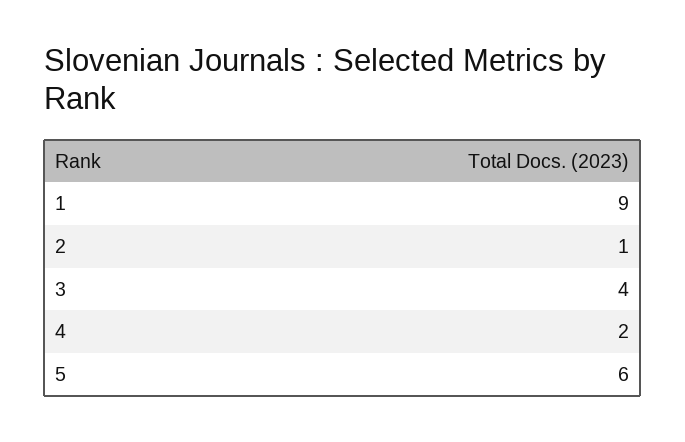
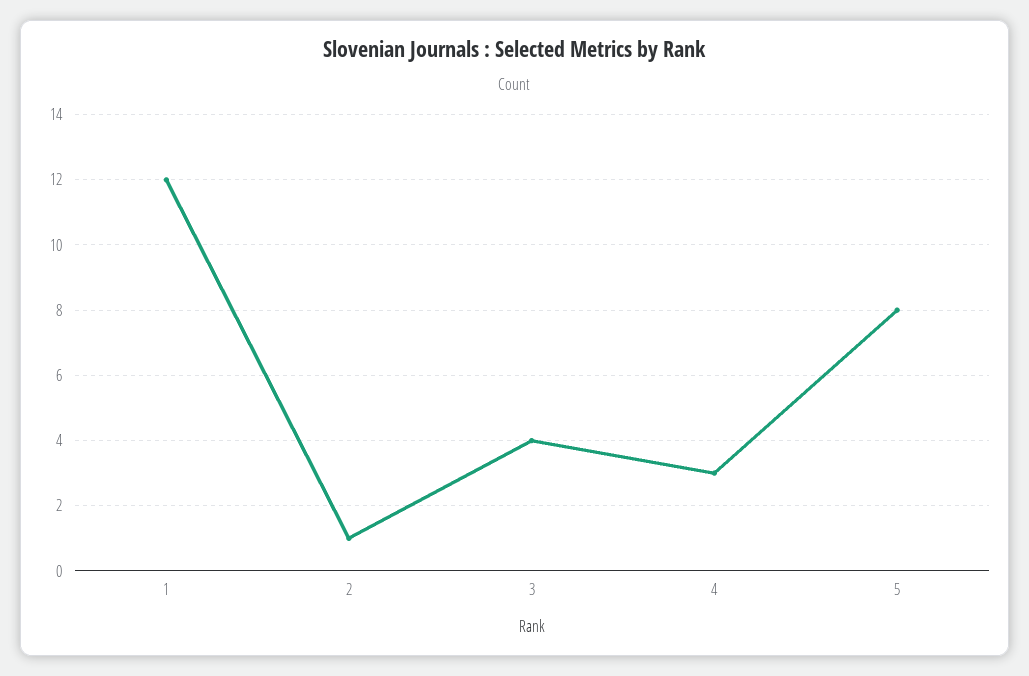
  {
-   "1": 9,
+   "1": 12,
    "2": 1,
    "3": 4,
-   "4": 2,
+   "4": 3,
-   "5": 6
+   "5": 8
  }

